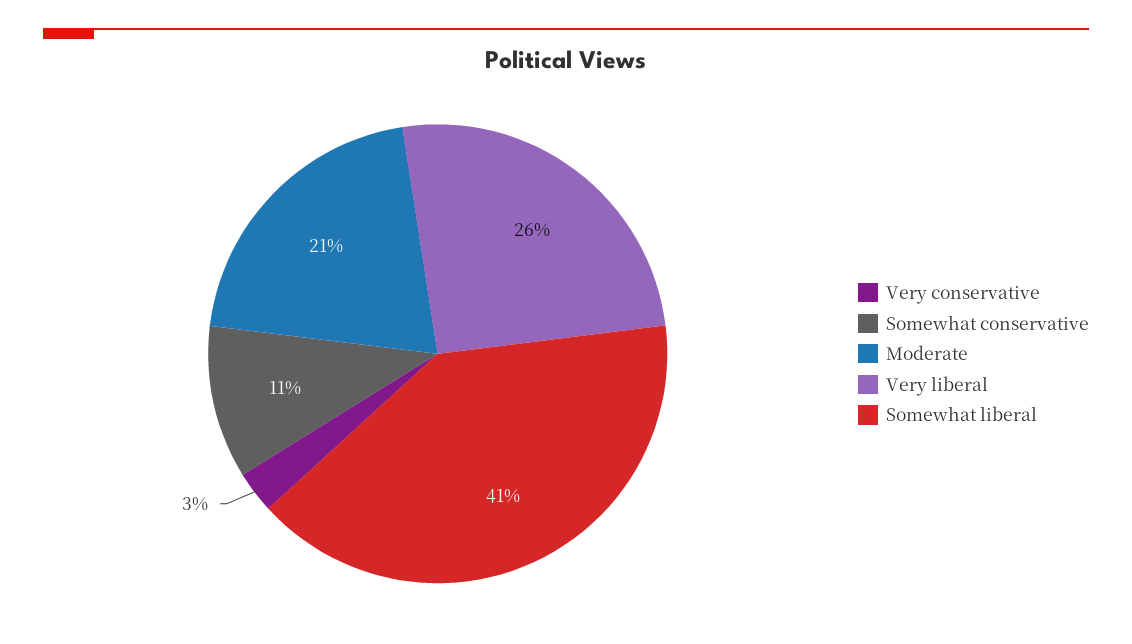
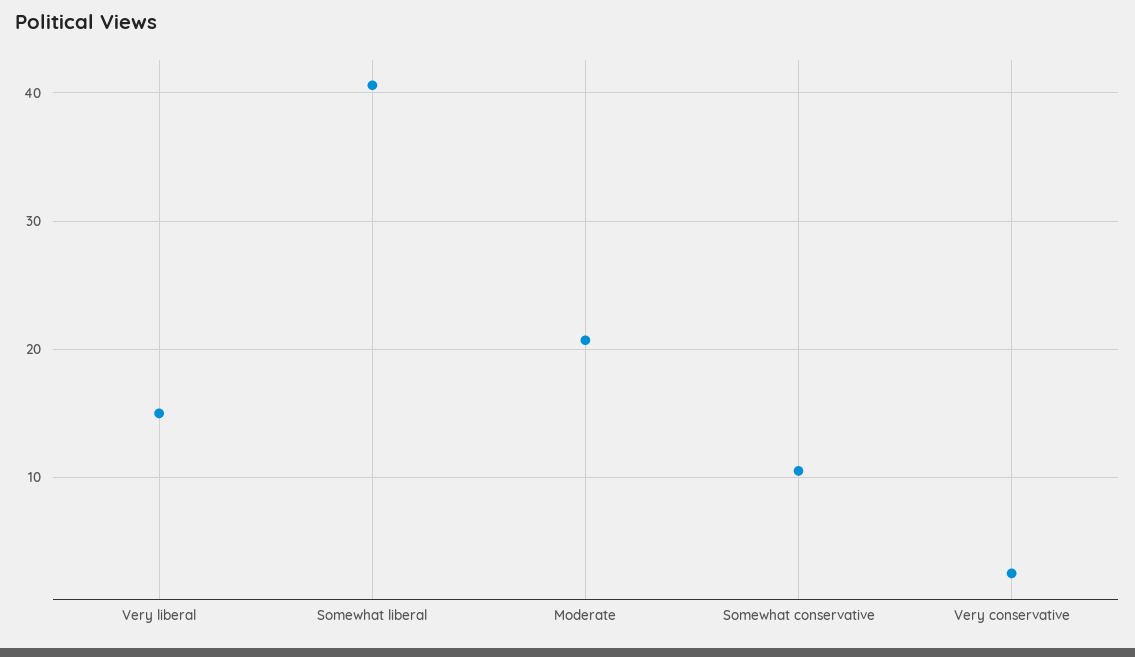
  {
    "Very conservative": 3,
    "Somewhat conservative": 11,
    "Moderate": 21,
-   "Very liberal": 26,
+   "Very liberal": 15,
    "Somewhat liberal": 41
  }

